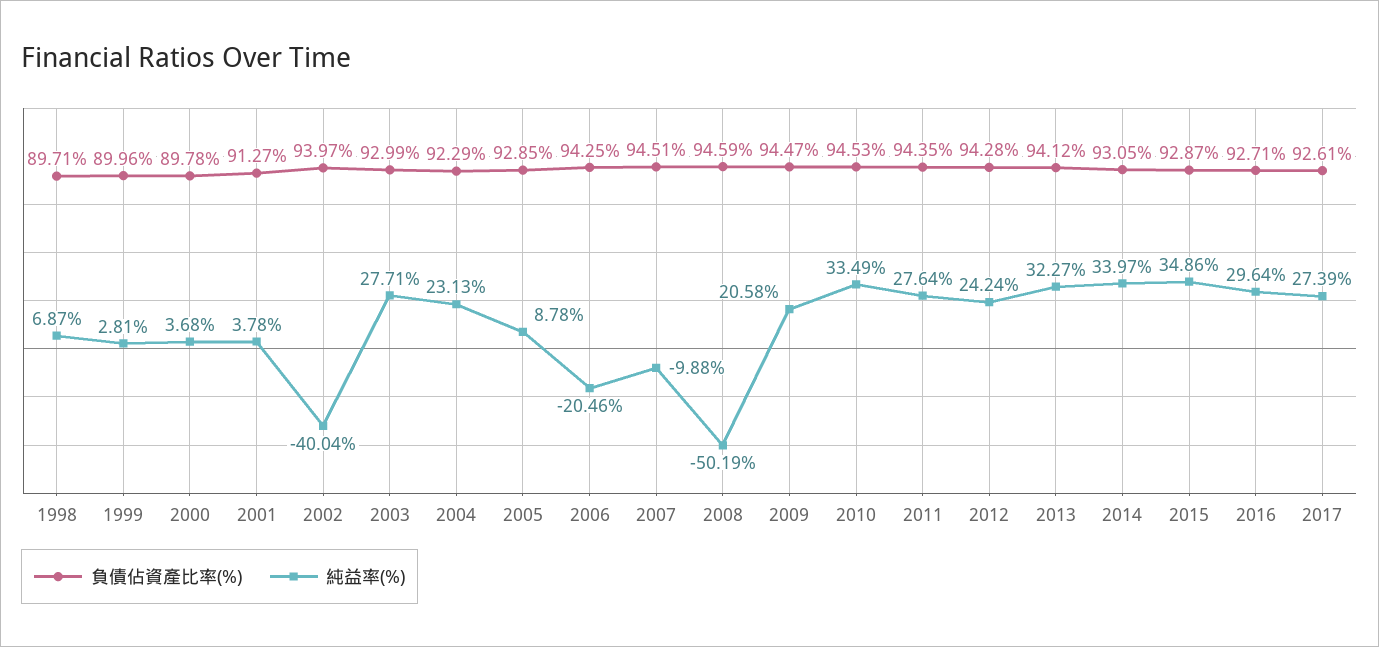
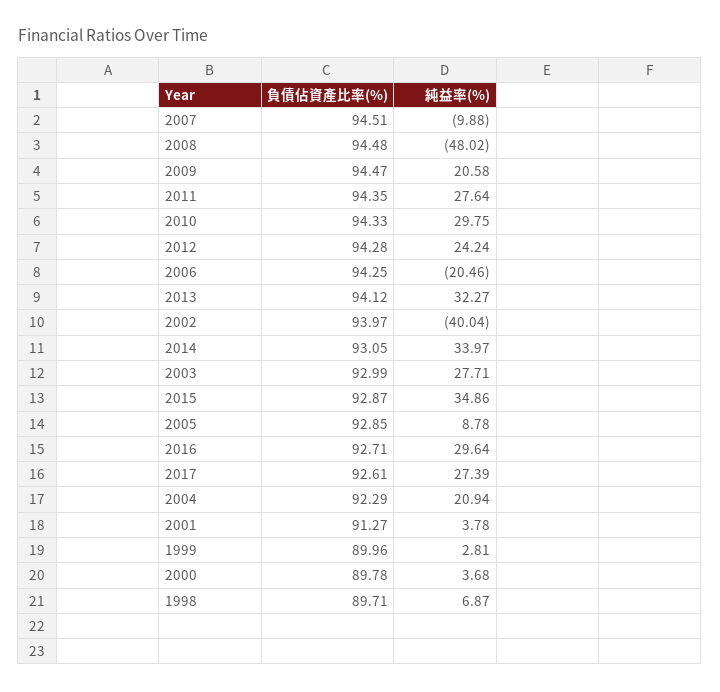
  {
    "負債佔資產比率(%)": {
      "1998": 89.71,
      "1999": 89.96,
      "2000": 89.78,
      "2001": 91.27,
      "2002": 93.97,
      "2003": 92.99,
      "2004": 92.29,
      "2005": 92.85,
      "2006": 94.25,
      "2007": 94.51,
-     "2008": 94.59,
+     "2008": 94.48,
      "2009": 94.47,
-     "2010": 94.53,
+     "2010": 94.33,
      "2011": 94.35,
      "2012": 94.28,
      "2013": 94.12,
      "2014": 93.05,
      "2015": 92.87,
      "2016": 92.71,
      "2017": 92.61
    },
    "純益率(%)": {
      "1998": 6.87,
      "1999": 2.81,
      "2000": 3.68,
      "2001": 3.78,
      "2002": -40.04,
      "2003": 27.71,
-     "2004": 23.13,
+     "2004": 20.94,
      "2005": 8.78,
      "2006": -20.46,
      "2007": -9.88,
-     "2008": -50.19,
+     "2008": -48.02,
      "2009": 20.58,
-     "2010": 33.49,
+     "2010": 29.75,
      "2011": 27.64,
      "2012": 24.24,
      "2013": 32.27,
      "2014": 33.97,
      "2015": 34.86,
      "2016": 29.64,
      "2017": 27.39
    }
  }

